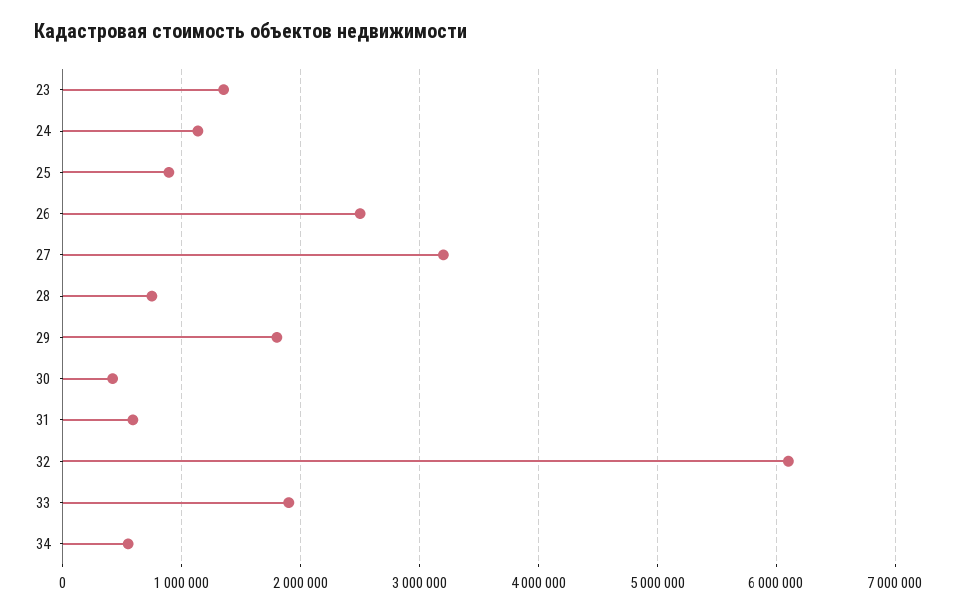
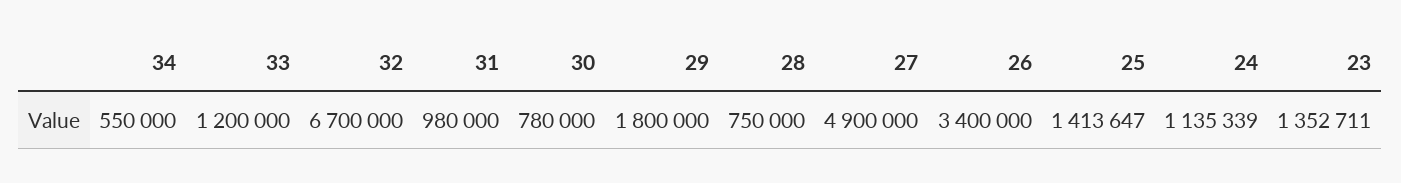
  {
    "23": 1352711,
    "24": 1135339,
-   "25": 900000,
+   "25": 1413647,
-   "26": 2500000,
+   "26": 3400000,
-   "27": 3200000,
+   "27": 4900000,
    "28": 750000,
    "29": 1800000,
-   "30": 400000,
+   "30": 780000,
-   "31": 600000,
+   "31": 980000,
-   "32": 6100000,
+   "32": 6700000,
-   "33": 1900000,
+   "33": 1200000,
    "34": 550000
  }

